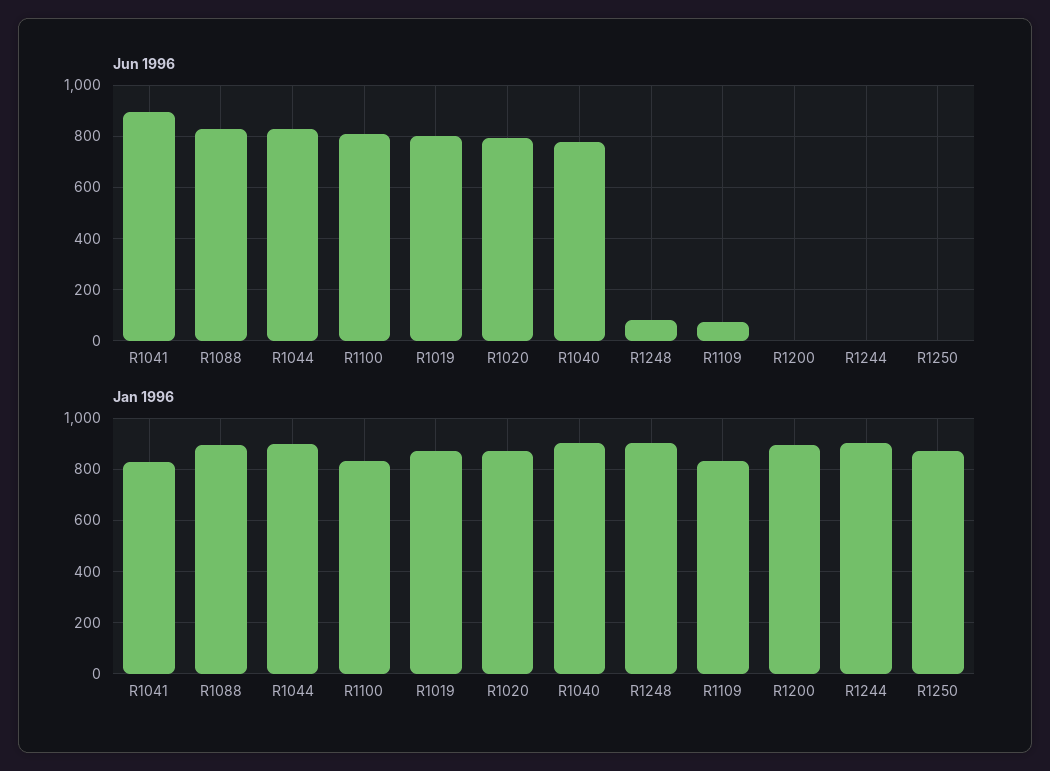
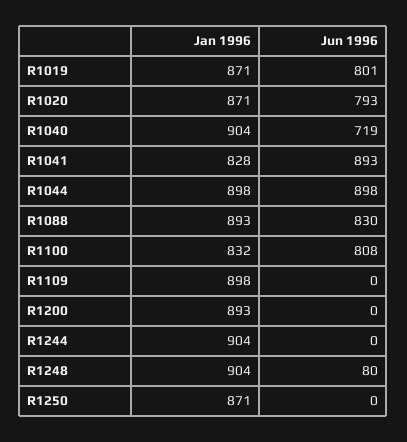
  {
    "Jun 1996": {
      "R1041": 893,
      "R1088": 830,
-     "R1044": 825,
+     "R1044": 898,
      "R1100": 808,
      "R1019": 801,
      "R1020": 793,
-     "R1040": 775,
+     "R1040": 719,
      "R1248": 80,
-     "R1109": 75,
+     "R1109": 0,
      "R1200": 0,
      "R1244": 0,
      "R1250": 0
    },
    "Jan 1996": {
      "R1041": 828,
      "R1088": 893,
      "R1044": 898,
      "R1100": 832,
      "R1019": 871,
      "R1020": 871,
      "R1040": 904,
      "R1248": 904,
-     "R1109": 825,
+     "R1109": 898,
      "R1200": 893,
      "R1244": 904,
      "R1250": 871
    }
  }

